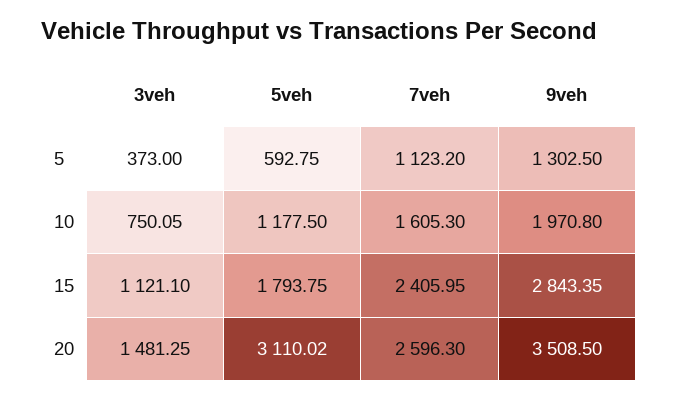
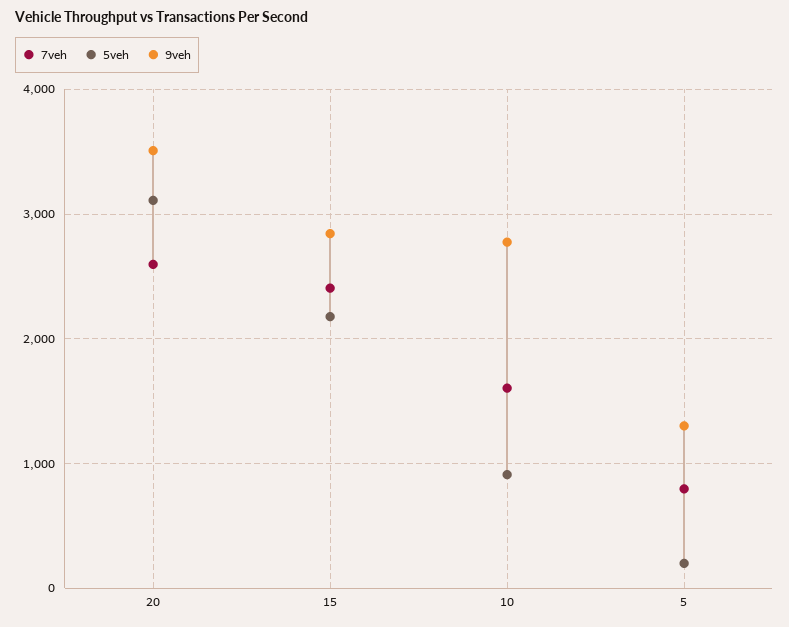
  {
-   "3veh": {
-     "5": 373,
-     "10": 750.05,
-     "15": 1121.1,
-     "20": 1481.25
-   },
    "5veh": {
-     "5": 592.75,
+     "5": 200,
-     "10": 1177.5,
+     "10": 900,
-     "15": 1793.75,
+     "15": 2200,
      "20": 3110.02
    },
    "7veh": {
-     "5": 1123.2,
+     "5": 800,
      "10": 1605.3,
      "15": 2405.95,
      "20": 2596.3
    },
    "9veh": {
      "5": 1302.5,
-     "10": 1970.8,
+     "10": 2800,
      "15": 2843.35,
      "20": 3508.5
    }
  }

